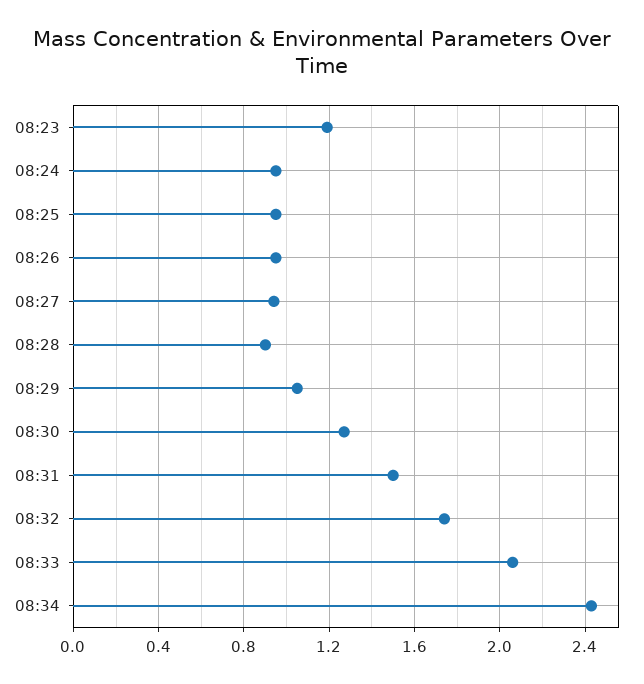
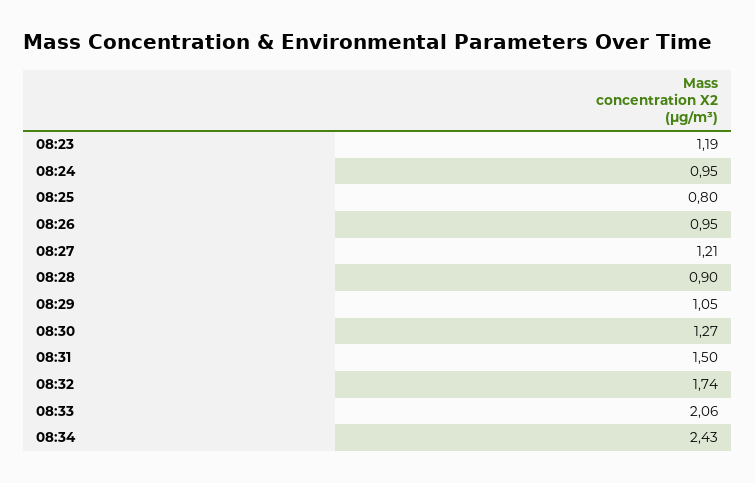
  {
    "08:23": 1.19,
    "08:24": 0.95,
-   "08:25": 0.95,
+   "08:25": 0.8,
    "08:26": 0.95,
-   "08:27": 0.95,
+   "08:27": 1.21,
    "08:28": 0.9,
    "08:29": 1.05,
    "08:30": 1.27,
    "08:31": 1.5,
    "08:32": 1.74,
    "08:33": 2.06,
    "08:34": 2.43
  }

